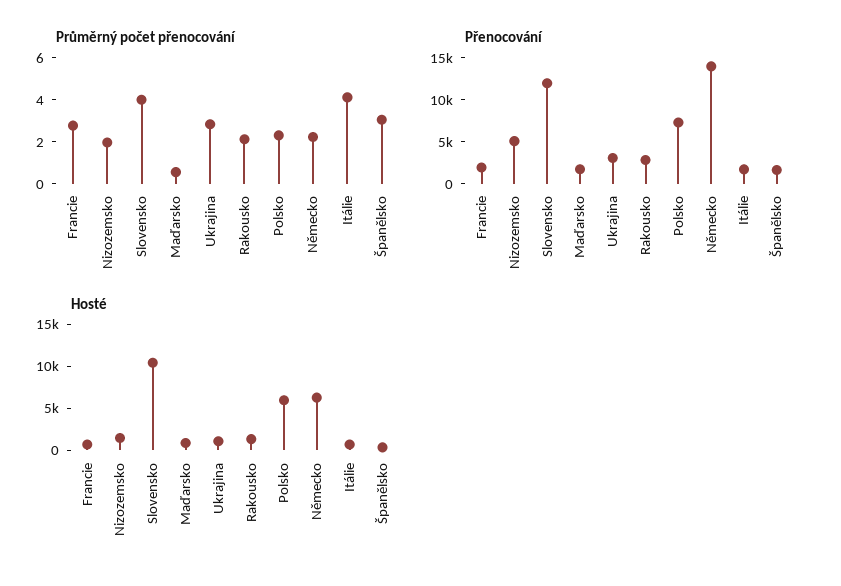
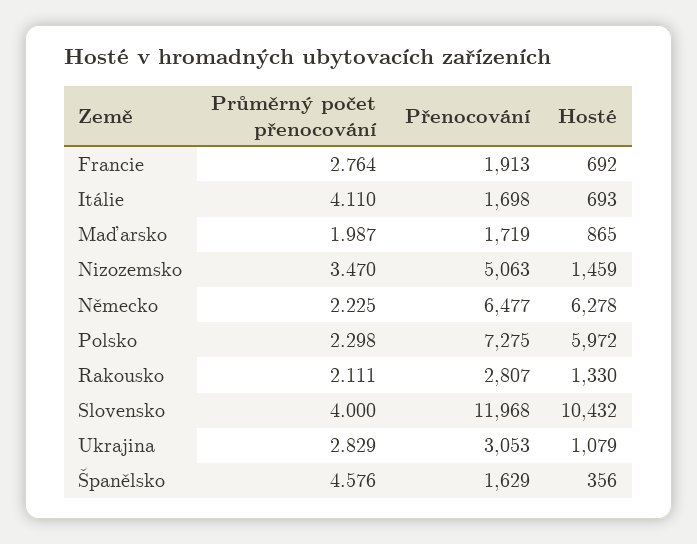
  {
    "Průměrný počet přenocování": {
      "Francie": 2.764,
-     "Nizozemsko": 2,
+     "Nizozemsko": 3.47,
      "Slovensko": 4,
-     "Maďarsko": 0.5,
+     "Maďarsko": 1.987,
      "Ukrajina": 2.829,
      "Rakousko": 2.111,
      "Polsko": 2.298,
      "Německo": 2.225,
      "Itálie": 4.11,
-     "Španělsko": 3
+     "Španělsko": 4.576
    },
    "Přenocování": {
      "Francie": 1913,
      "Nizozemsko": 5063,
      "Slovensko": 11968,
      "Maďarsko": 1719,
      "Ukrajina": 3053,
      "Rakousko": 2807,
      "Polsko": 7275,
-     "Německo": 14000,
+     "Německo": 6477,
      "Itálie": 1698,
      "Španělsko": 1629
    },
    "Hosté": {
      "Francie": 692,
      "Nizozemsko": 1459,
      "Slovensko": 10432,
      "Maďarsko": 865,
      "Ukrajina": 1079,
      "Rakousko": 1330,
      "Polsko": 5972,
      "Německo": 6278,
      "Itálie": 693,
      "Španělsko": 356
    }
  }

